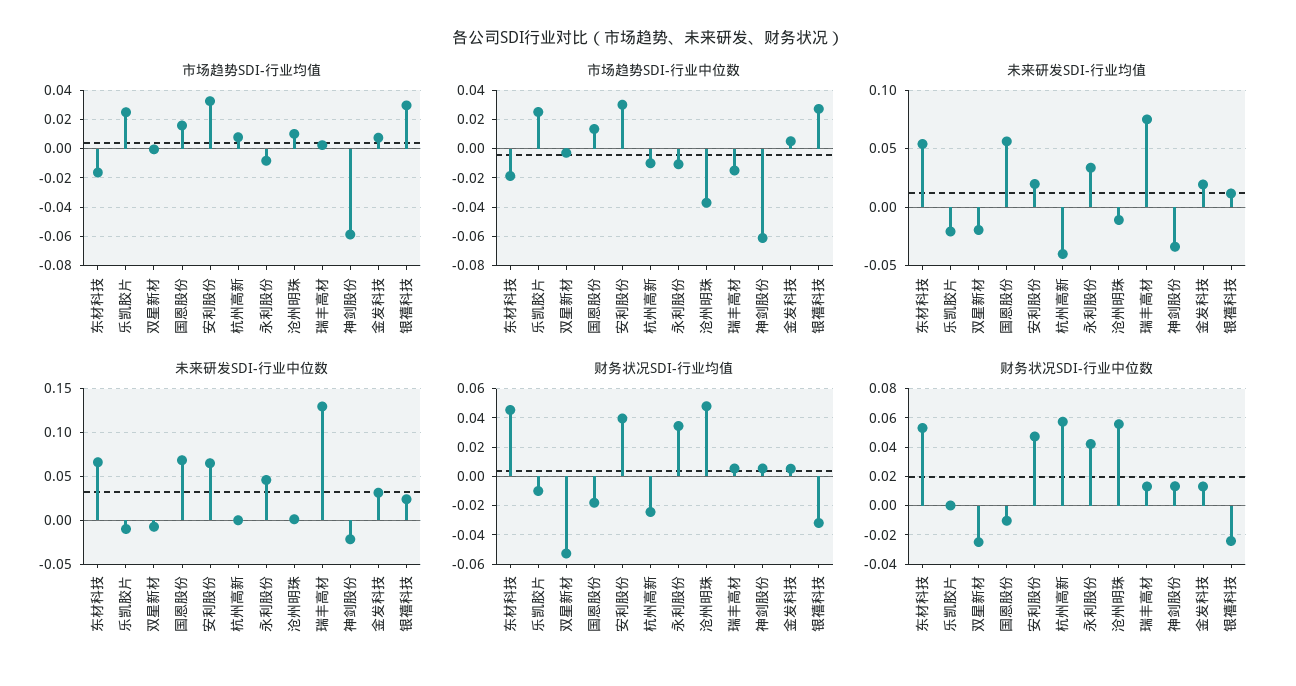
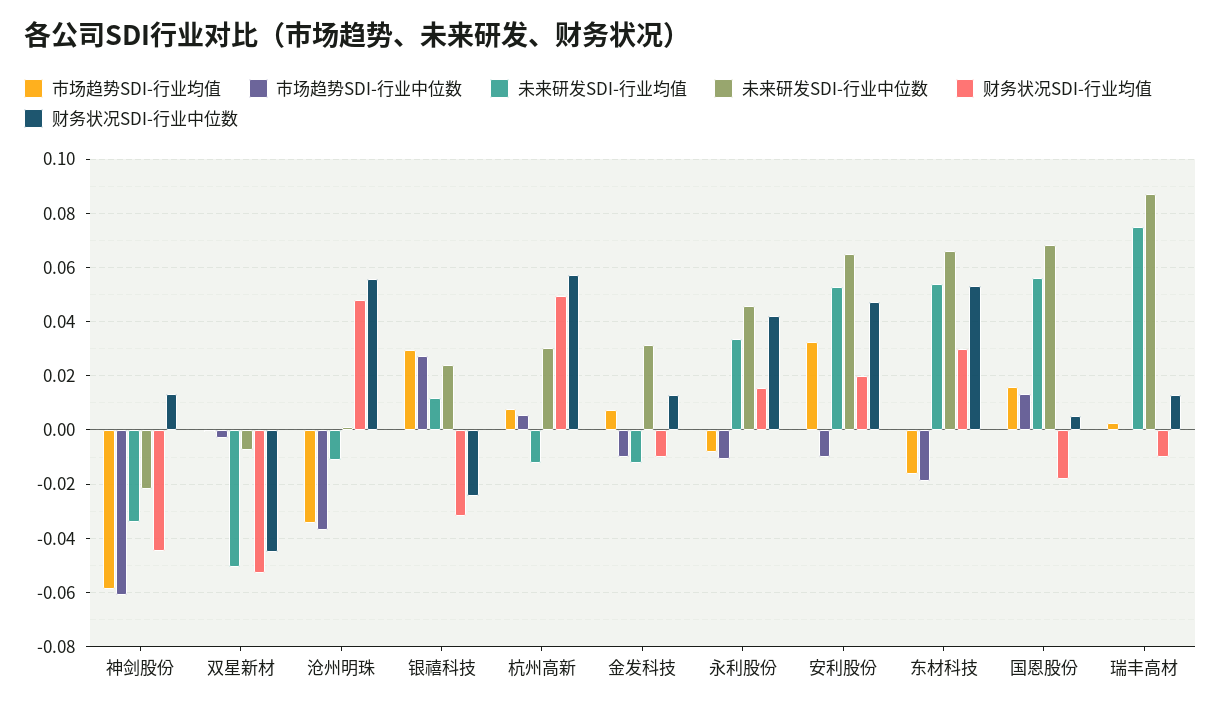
  {
    "市场趋势SDI-行业均值": {
      "东材科技": -0.0175,
-     "乐凯胶片": 0.025,
      "双星新材": 0,
      "国恩股份": 0.015,
      "安利股份": 0.0325,
      "杭州高新": 0.0075,
      "永利股份": -0.0075,
-     "沧州明珠": 0.01,
+     "沧州明珠": -0.035,
      "瑞丰高材": 0.0025,
      "神剑股份": -0.0575,
      "金发科技": 0.0075,
      "银禧科技": 0.03
    },
    "市场趋势SDI-行业中位数": {
      "东材科技": -0.0175,
-     "乐凯胶片": 0.025,
      "双星新材": -0.0025,
      "国恩股份": 0.0125,
-     "安利股份": 0.03,
+     "安利股份": -0.01,
-     "杭州高新": -0.01,
+     "杭州高新": 0.005,
      "永利股份": -0.01,
      "沧州明珠": -0.0375,
-     "瑞丰高材": -0.015,
+     "瑞丰高材": 0,
      "神剑股份": -0.06,
-     "金发科技": 0.005,
+     "金发科技": -0.01,
      "银禧科技": 0.0275
    },
    "未来研发SDI-行业均值": {
      "东材科技": 0.055,
-     "乐凯胶片": -0.02,
-     "双星新材": -0.02,
+     "双星新材": -0.05,
      "国恩股份": 0.055,
-     "安利股份": 0.02,
+     "安利股份": 0.0525,
-     "杭州高新": -0.04,
+     "杭州高新": -0.0125,
      "永利股份": 0.0325,
      "沧州明珠": -0.01,
      "瑞丰高材": 0.075,
      "神剑股份": -0.035,
-     "金发科技": 0.02,
+     "金发科技": -0.0125,
      "银禧科技": 0.0125
    },
    "未来研发SDI-行业中位数": {
      "东材科技": 0.065,
-     "乐凯胶片": -0.01,
      "双星新材": -0.0075,
      "国恩股份": 0.0675,
      "安利股份": 0.065,
-     "杭州高新": 0,
+     "杭州高新": 0.03,
      "永利股份": 0.045,
      "沧州明珠": 0,
-     "瑞丰高材": 0.13,
+     "瑞丰高材": 0.0875,
      "神剑股份": -0.0225,
      "金发科技": 0.0325,
      "银禧科技": 0.025
    },
    "财务状况SDI-行业均值": {
-     "东材科技": 0.045,
+     "东材科技": 0.03,
-     "乐凯胶片": -0.01,
      "双星新材": -0.0525,
      "国恩股份": -0.0175,
-     "安利股份": 0.04,
+     "安利股份": 0.02,
-     "杭州高新": -0.025,
+     "杭州高新": 0.05,
-     "永利股份": 0.035,
+     "永利股份": 0.015,
      "沧州明珠": 0.0475,
-     "瑞丰高材": 0.005,
+     "瑞丰高材": -0.01,
-     "神剑股份": 0.005,
+     "神剑股份": -0.045,
-     "金发科技": 0.005,
+     "金发科技": -0.01,
      "银禧科技": -0.0325
    },
    "财务状况SDI-行业中位数": {
      "东材科技": 0.0525,
-     "乐凯胶片": 0,
-     "双星新材": -0.025,
+     "双星新材": -0.045,
-     "国恩股份": -0.01,
+     "国恩股份": 0.005,
      "安利股份": 0.0475,
      "杭州高新": 0.0575,
      "永利股份": 0.0425,
      "沧州明珠": 0.055,
      "瑞丰高材": 0.0125,
      "神剑股份": 0.0125,
      "金发科技": 0.0125,
      "银禧科技": -0.025
    }
  }

